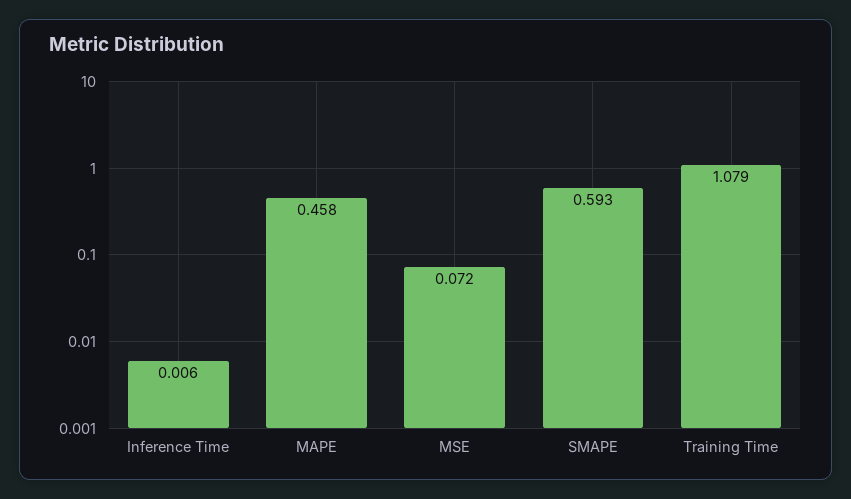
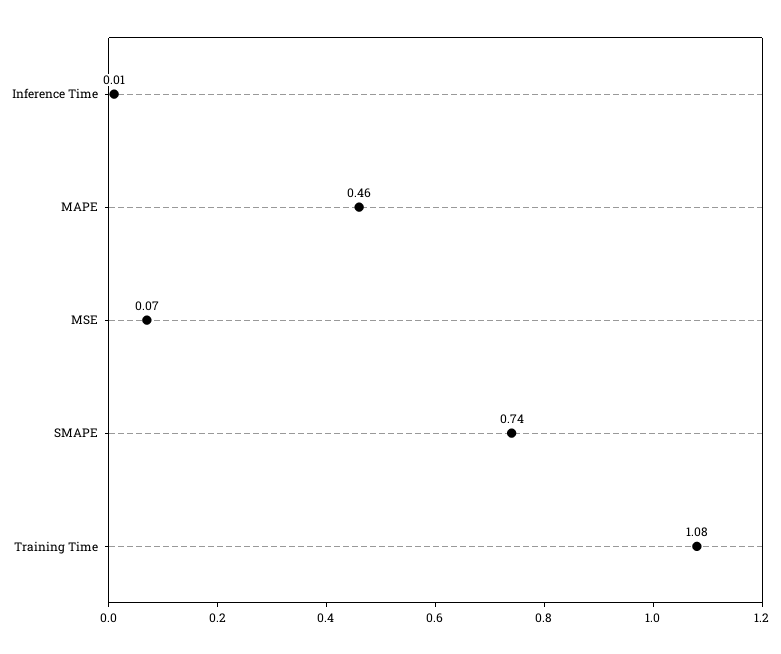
  {
    "Inference Time": 0.006,
    "MAPE": 0.458,
    "MSE": 0.072,
-   "SMAPE": 0.593,
+   "SMAPE": 0.74,
    "Training Time": 1.079
  }

